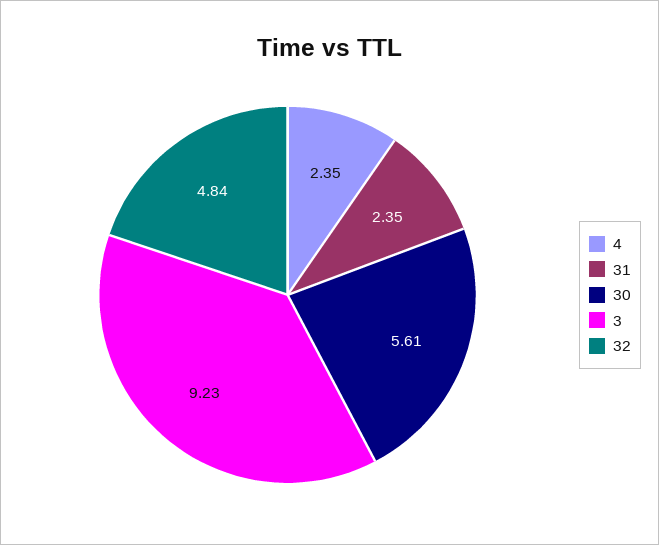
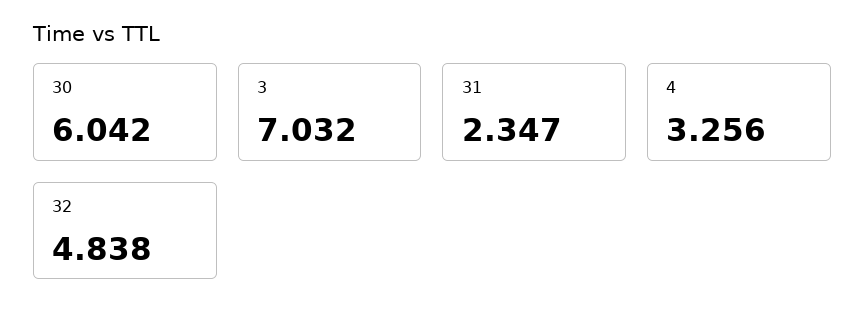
  {
-   "4": 2.35,
+   "4": 3.256,
    "31": 2.347,
-   "30": 5.61,
+   "30": 6.042,
-   "3": 9.23,
+   "3": 7.032,
    "32": 4.838
  }

